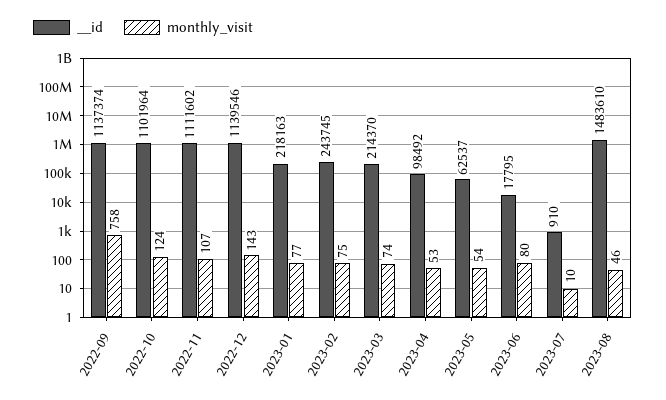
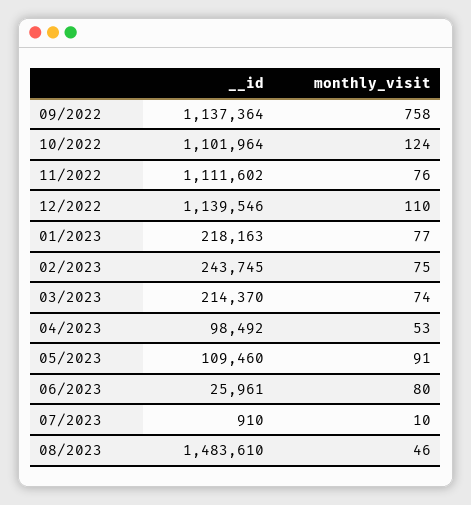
  {
    "__id": {
-     "2022-09": 1137374,
+     "2022-09": 1137364,
      "2022-10": 1101964,
      "2022-11": 1111602,
      "2022-12": 1139546,
      "2023-01": 218163,
      "2023-02": 243745,
      "2023-03": 214370,
      "2023-04": 98492,
-     "2023-05": 62537,
+     "2023-05": 109460,
-     "2023-06": 17795,
+     "2023-06": 25961,
      "2023-07": 910,
      "2023-08": 1483610
    },
    "monthly_visit": {
      "2022-09": 758,
      "2022-10": 124,
-     "2022-11": 107,
+     "2022-11": 76,
-     "2022-12": 143,
+     "2022-12": 110,
      "2023-01": 77,
      "2023-02": 75,
      "2023-03": 74,
      "2023-04": 53,
-     "2023-05": 54,
+     "2023-05": 91,
      "2023-06": 80,
      "2023-07": 10,
      "2023-08": 46
    }
  }

